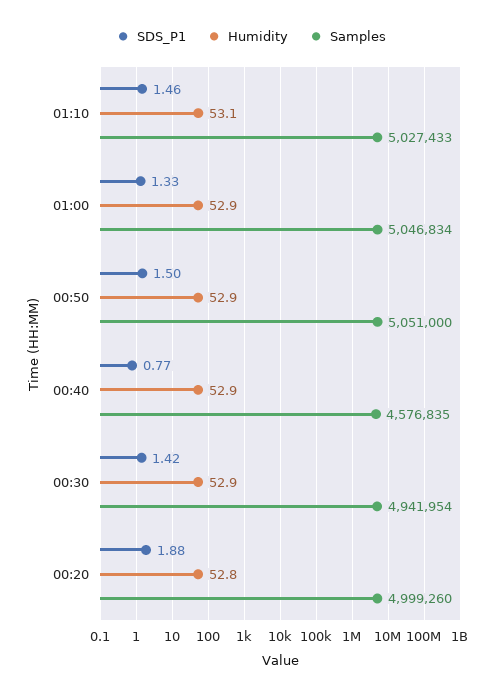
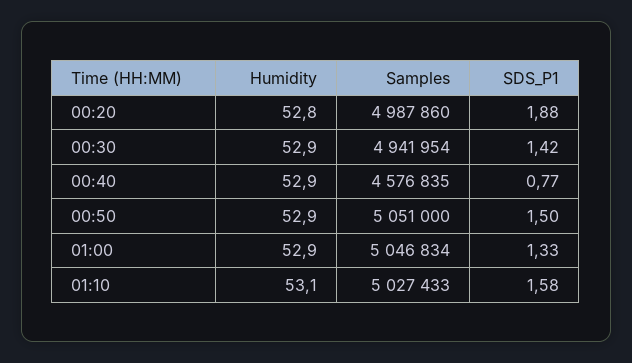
  {
    "SDS_P1": {
-     "01:10": 1.46,
+     "01:10": 1.58,
      "01:00": 1.33,
      "00:50": 1.5,
      "00:40": 0.77,
      "00:30": 1.42,
      "00:20": 1.88
    },
    "Humidity": {
      "01:10": 53.1,
      "01:00": 52.9,
      "00:50": 52.9,
      "00:40": 52.9,
      "00:30": 52.9,
      "00:20": 52.8
    },
    "Samples": {
      "01:10": 5027433,
      "01:00": 5046834,
      "00:50": 5051000,
      "00:40": 4576835,
      "00:30": 4941954,
-     "00:20": 4999260
+     "00:20": 4987860
    }
  }

